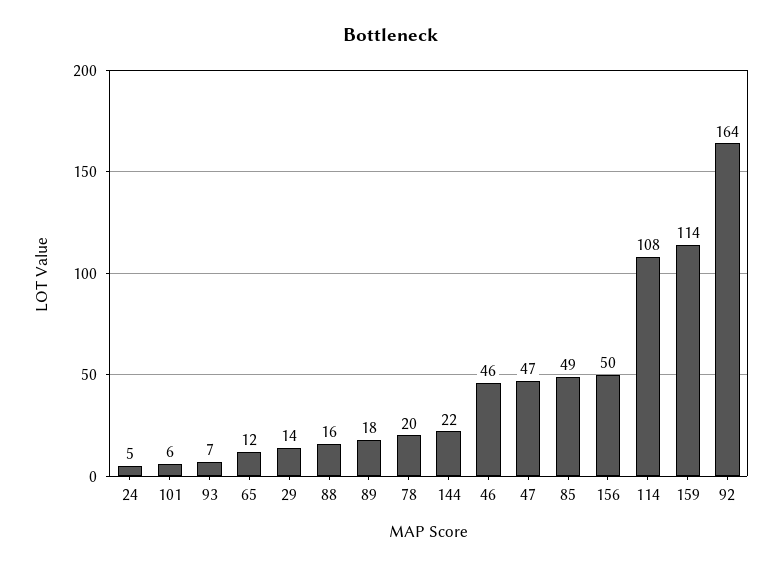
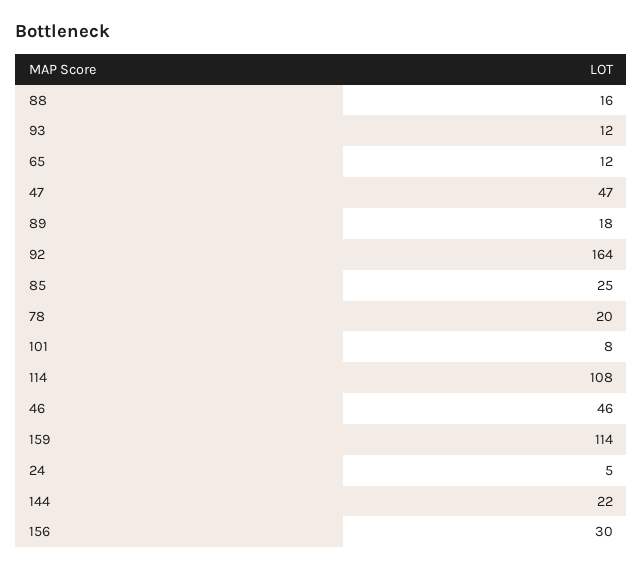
  {
    "24": 5,
-   "101": 6,
+   "101": 8,
-   "93": 7,
+   "93": 12,
    "65": 12,
-   "29": 14,
    "88": 16,
    "89": 18,
    "78": 20,
    "144": 22,
    "46": 46,
    "47": 47,
-   "85": 49,
+   "85": 25,
-   "156": 50,
+   "156": 30,
    "114": 108,
    "159": 114,
    "92": 164
  }

